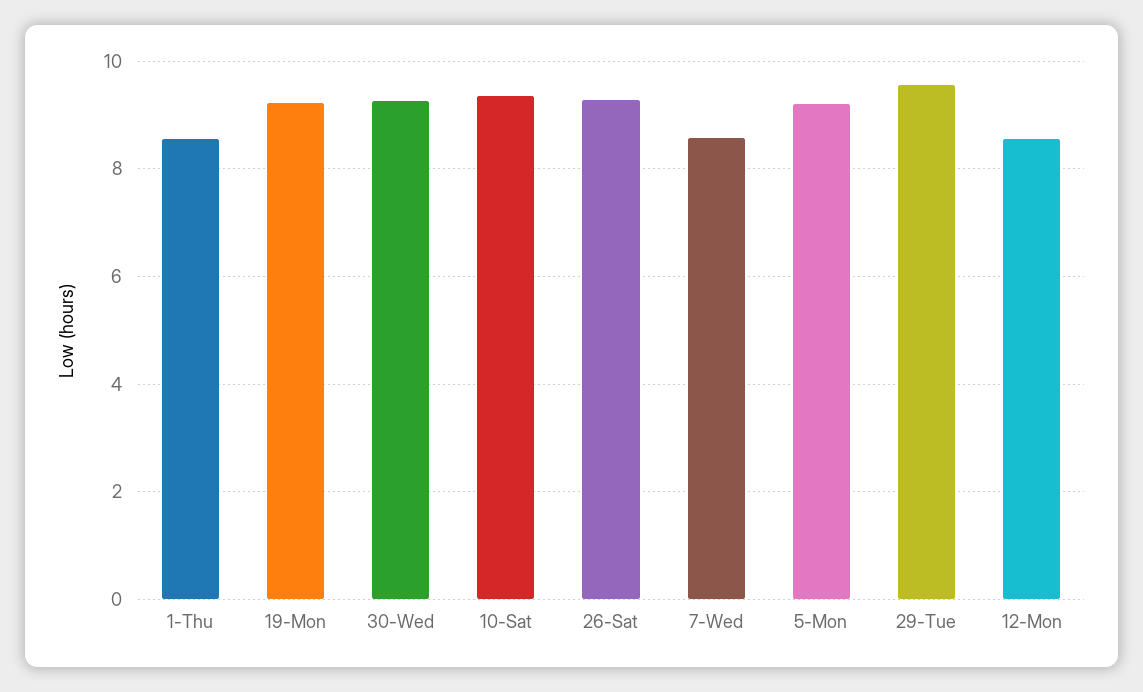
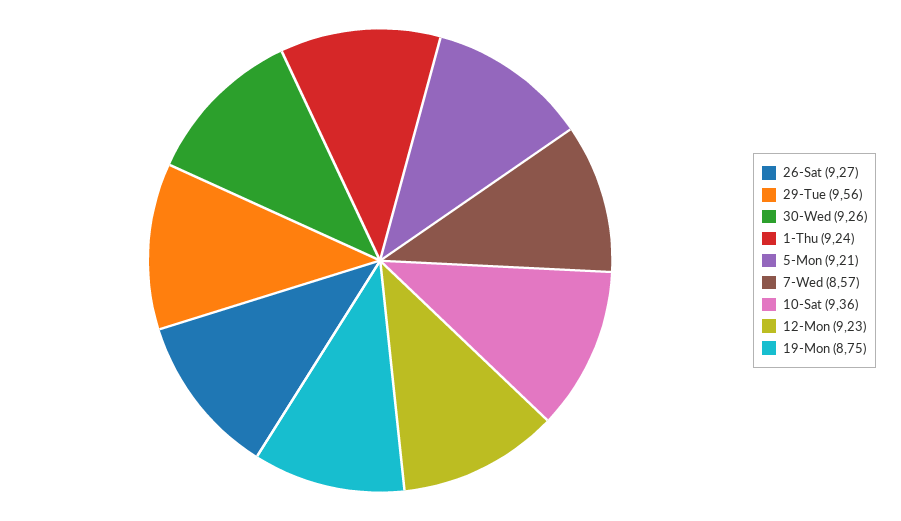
  {
-   "1-Thu": 8.6,
+   "1-Thu": 9.24,
-   "19-Mon": 9.2,
+   "19-Mon": 8.75,
    "30-Wed": 9.26,
    "10-Sat": 9.36,
    "26-Sat": 9.27,
    "7-Wed": 8.57,
    "5-Mon": 9.21,
    "29-Tue": 9.56,
-   "12-Mon": 8.6
+   "12-Mon": 9.23
  }

